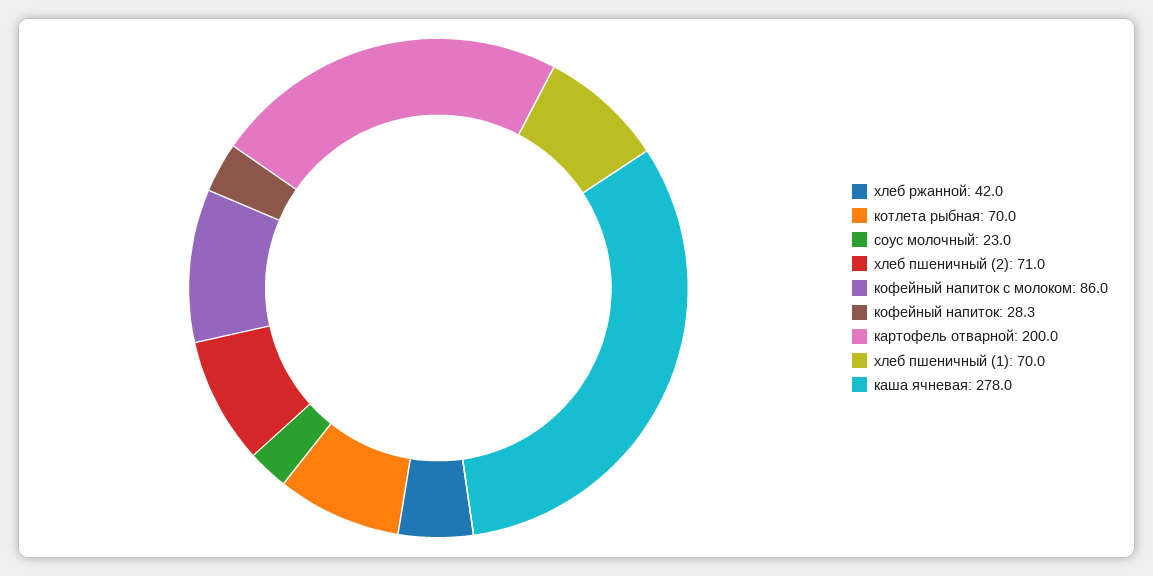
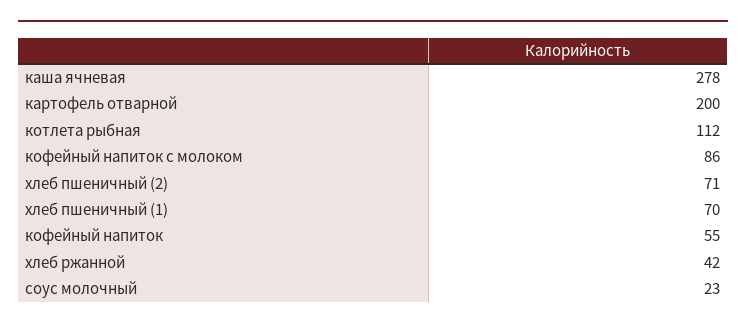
  {
    "хлеб ржанной": 42,
-   "котлета рыбная": 70,
+   "котлета рыбная": 112,
    "соус молочный": 23,
    "хлеб пшеничный (2)": 71,
    "кофейный напиток с молоком": 86,
-   "кофейный напиток": 28.3,
+   "кофейный напиток": 55,
    "картофель отварной": 200,
    "хлеб пшеничный (1)": 70,
    "каша ячневая": 278
  }

